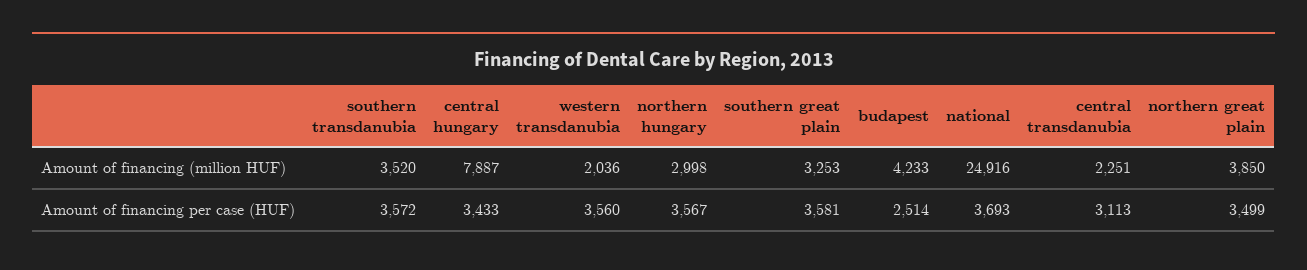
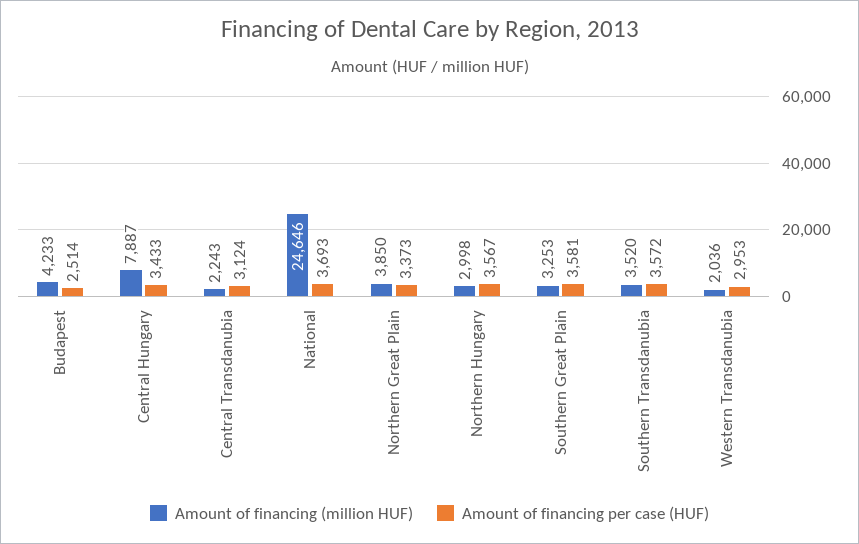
  {
    "Amount of financing (million HUF)": {
      "southern transdanubia": 3520,
      "central hungary": 7887,
      "western transdanubia": 2036,
      "northern hungary": 2998,
      "southern great plain": 3253,
      "budapest": 4233,
-     "national": 24916,
+     "national": 24646,
-     "central transdanubia": 2251,
+     "central transdanubia": 2243,
      "northern great plain": 3850
    },
    "Amount of financing per case (HUF)": {
      "southern transdanubia": 3572,
      "central hungary": 3433,
-     "western transdanubia": 3560,
+     "western transdanubia": 2953,
      "northern hungary": 3567,
      "southern great plain": 3581,
      "budapest": 2514,
      "national": 3693,
-     "central transdanubia": 3113,
+     "central transdanubia": 3124,
-     "northern great plain": 3499
+     "northern great plain": 3373
    }
  }

